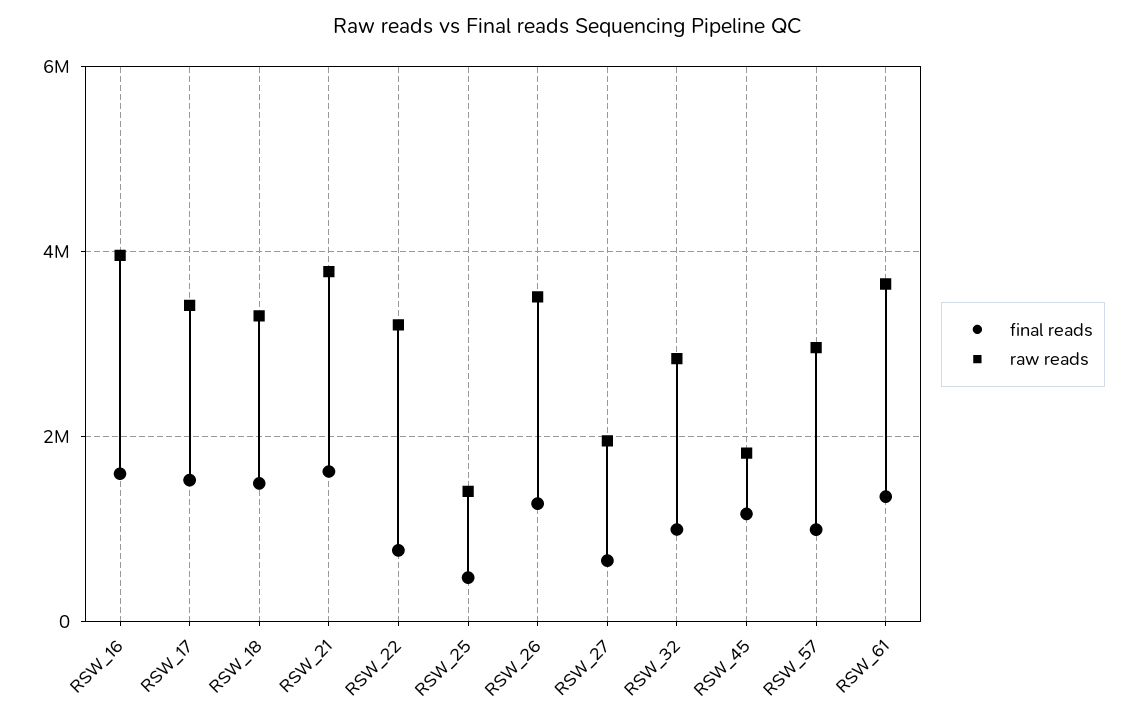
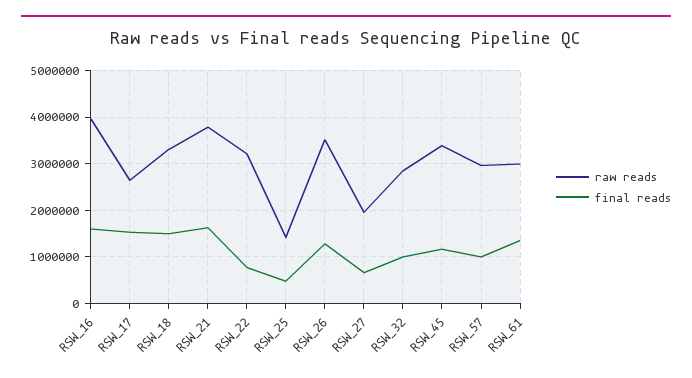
  {
    "final reads": {
      "RSW_16": 1600000,
      "RSW_17": 1600000,
      "RSW_18": 1400000,
      "RSW_21": 1600000,
      "RSW_22": 800000,
      "RSW_25": 400000,
      "RSW_26": 1200000,
      "RSW_27": 600000,
      "RSW_32": 1000000,
      "RSW_45": 1200000,
      "RSW_57": 1000000,
      "RSW_61": 1400000
    },
    "raw reads": {
      "RSW_16": 4000000,
-     "RSW_17": 3400000,
+     "RSW_17": 2600000,
      "RSW_18": 3400000,
      "RSW_21": 3800000,
      "RSW_22": 3200000,
      "RSW_25": 1400000,
      "RSW_26": 3600000,
      "RSW_27": 2000000,
      "RSW_32": 2800000,
-     "RSW_45": 1800000,
+     "RSW_45": 3400000,
      "RSW_57": 3000000,
-     "RSW_61": 3600000
+     "RSW_61": 3000000
    }
  }

